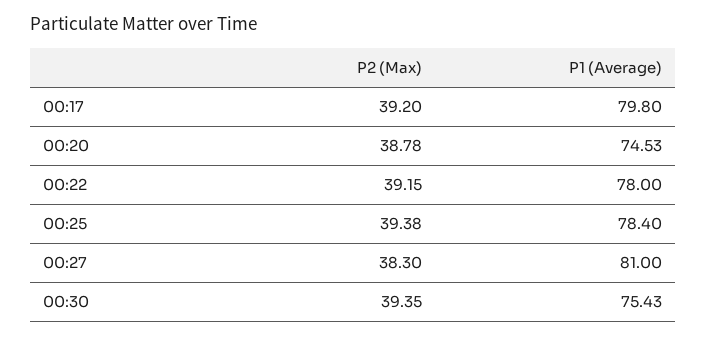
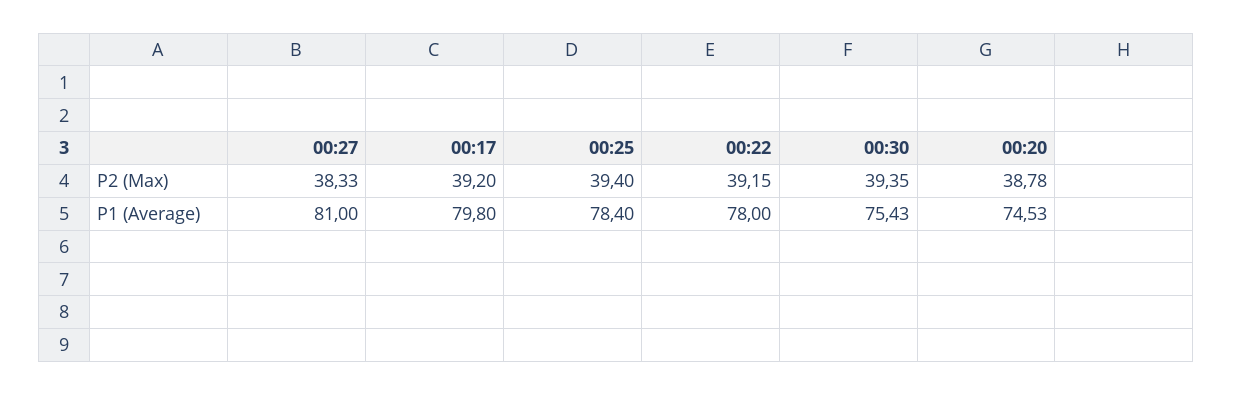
  {
    "P2 (Max)": {
      "00:17": 39.2,
      "00:20": 38.78,
      "00:22": 39.15,
-     "00:25": 39.38,
+     "00:25": 39.4,
-     "00:27": 38.3,
+     "00:27": 38.33,
      "00:30": 39.35
    },
    "P1 (Average)": {
      "00:17": 79.8,
      "00:20": 74.53,
      "00:22": 78,
      "00:25": 78.4,
      "00:27": 81,
      "00:30": 75.43
    }
  }

